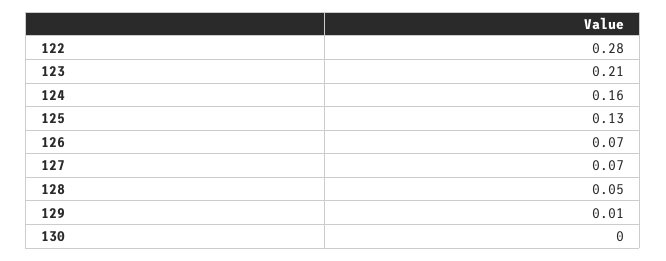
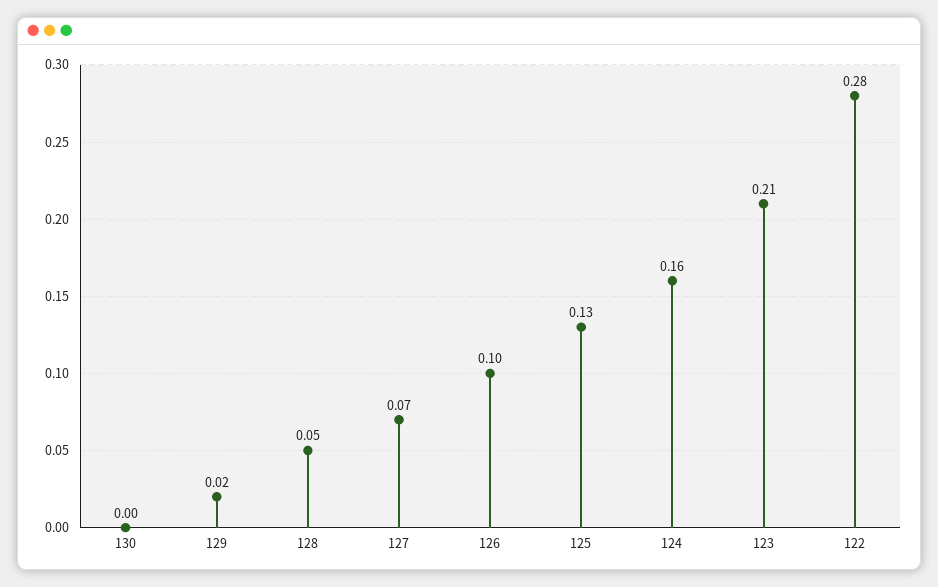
  {
    "122": 0.28,
    "123": 0.21,
    "124": 0.16,
    "125": 0.13,
-   "126": 0.07,
+   "126": 0.1,
    "127": 0.07,
    "128": 0.05,
-   "129": 0.01,
+   "129": 0.02,
    "130": 0
  }

